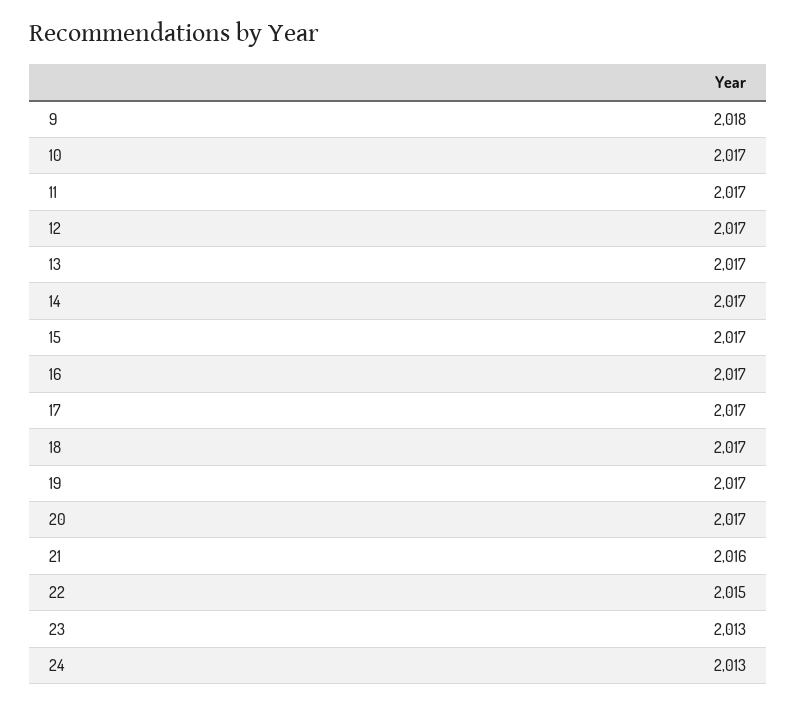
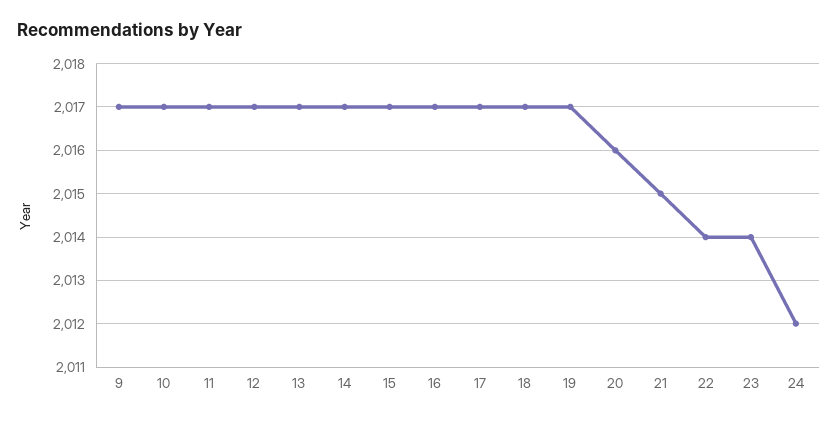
  {
-   "9": 2018,
+   "9": 2017,
    "10": 2017,
    "11": 2017,
    "12": 2017,
    "13": 2017,
    "14": 2017,
    "15": 2017,
    "16": 2017,
    "17": 2017,
    "18": 2017,
    "19": 2017,
-   "20": 2017,
+   "20": 2016,
-   "21": 2016,
+   "21": 2015,
-   "22": 2015,
+   "22": 2014,
-   "23": 2013,
+   "23": 2014,
-   "24": 2013
+   "24": 2012
  }

